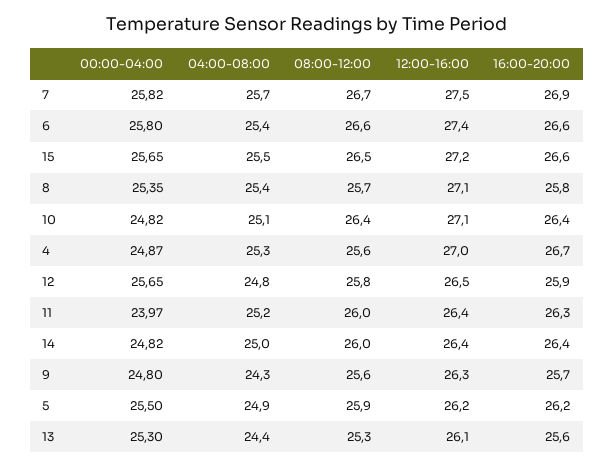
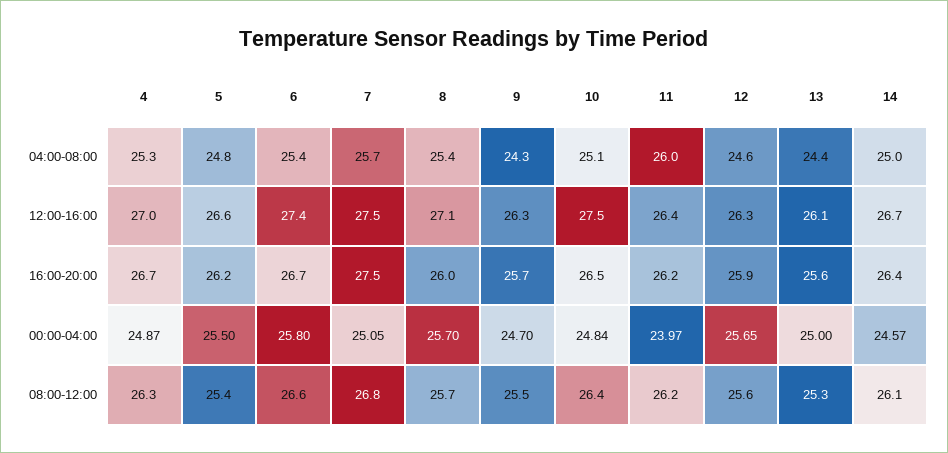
  {
    "00:00-04:00": {
-     "7": 25.82,
+     "7": 25.05,
      "6": 25.8,
-     "15": 25.65,
-     "8": 25.35,
+     "8": 25.7,
-     "10": 24.82,
+     "10": 24.84,
      "4": 24.87,
      "12": 25.65,
      "11": 23.97,
-     "14": 24.82,
+     "14": 24.57,
-     "9": 24.8,
+     "9": 24.7,
      "5": 25.5,
-     "13": 25.3
+     "13": 25
    },
    "04:00-08:00": {
      "7": 25.7,
      "6": 25.4,
-     "15": 25.5,
      "8": 25.4,
      "10": 25.1,
      "4": 25.3,
-     "12": 24.8,
+     "12": 24.6,
-     "11": 25.2,
+     "11": 26,
      "14": 25,
      "9": 24.3,
-     "5": 24.9,
+     "5": 24.8,
      "13": 24.4
    },
    "08:00-12:00": {
-     "7": 26.7,
+     "7": 26.8,
      "6": 26.6,
-     "15": 26.5,
      "8": 25.7,
      "10": 26.4,
-     "4": 25.6,
+     "4": 26.3,
-     "12": 25.8,
+     "12": 25.6,
-     "11": 26,
+     "11": 26.2,
-     "14": 26,
+     "14": 26.1,
-     "9": 25.6,
+     "9": 25.5,
-     "5": 25.9,
+     "5": 25.4,
      "13": 25.3
    },
    "12:00-16:00": {
      "7": 27.5,
      "6": 27.4,
-     "15": 27.2,
      "8": 27.1,
-     "10": 27.1,
+     "10": 27.5,
      "4": 27,
-     "12": 26.5,
+     "12": 26.3,
      "11": 26.4,
-     "14": 26.4,
+     "14": 26.7,
      "9": 26.3,
-     "5": 26.2,
+     "5": 26.6,
      "13": 26.1
    },
    "16:00-20:00": {
-     "7": 26.9,
+     "7": 27.5,
-     "6": 26.6,
+     "6": 26.7,
-     "15": 26.6,
-     "8": 25.8,
+     "8": 26,
-     "10": 26.4,
+     "10": 26.5,
      "4": 26.7,
      "12": 25.9,
-     "11": 26.3,
+     "11": 26.2,
      "14": 26.4,
      "9": 25.7,
      "5": 26.2,
      "13": 25.6
    }
  }

